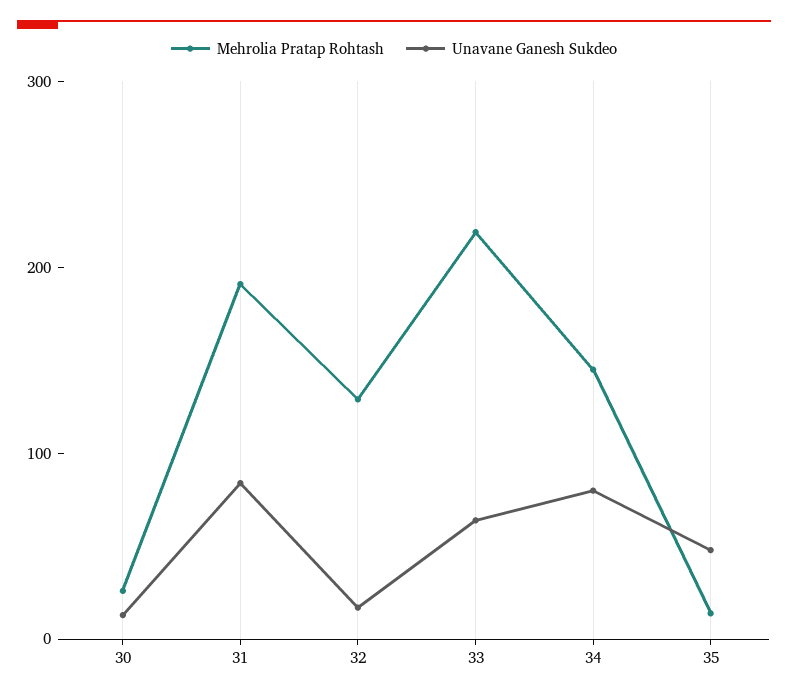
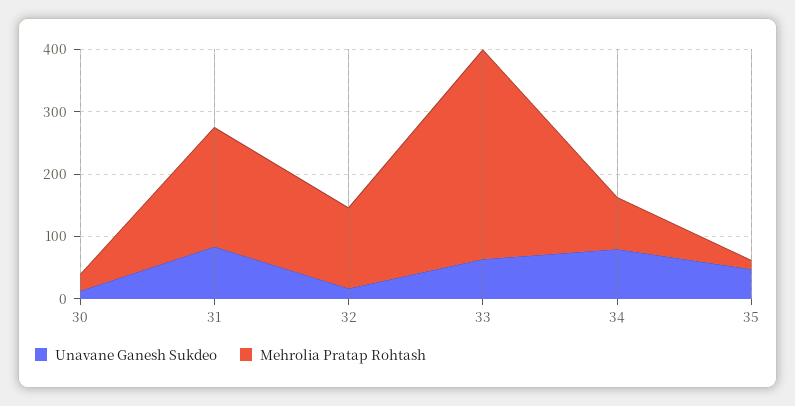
  {
    "Mehrolia Pratap Rohtash": {
      "30": 20,
      "31": 200,
      "32": 120,
-     "33": 220,
+     "33": 340,
-     "34": 140,
+     "34": 80,
      "35": 20
    },
    "Unavane Ganesh Sukdeo": {
      "30": 20,
      "31": 80,
      "32": 20,
      "33": 60,
      "34": 80,
      "35": 40
    }
  }

